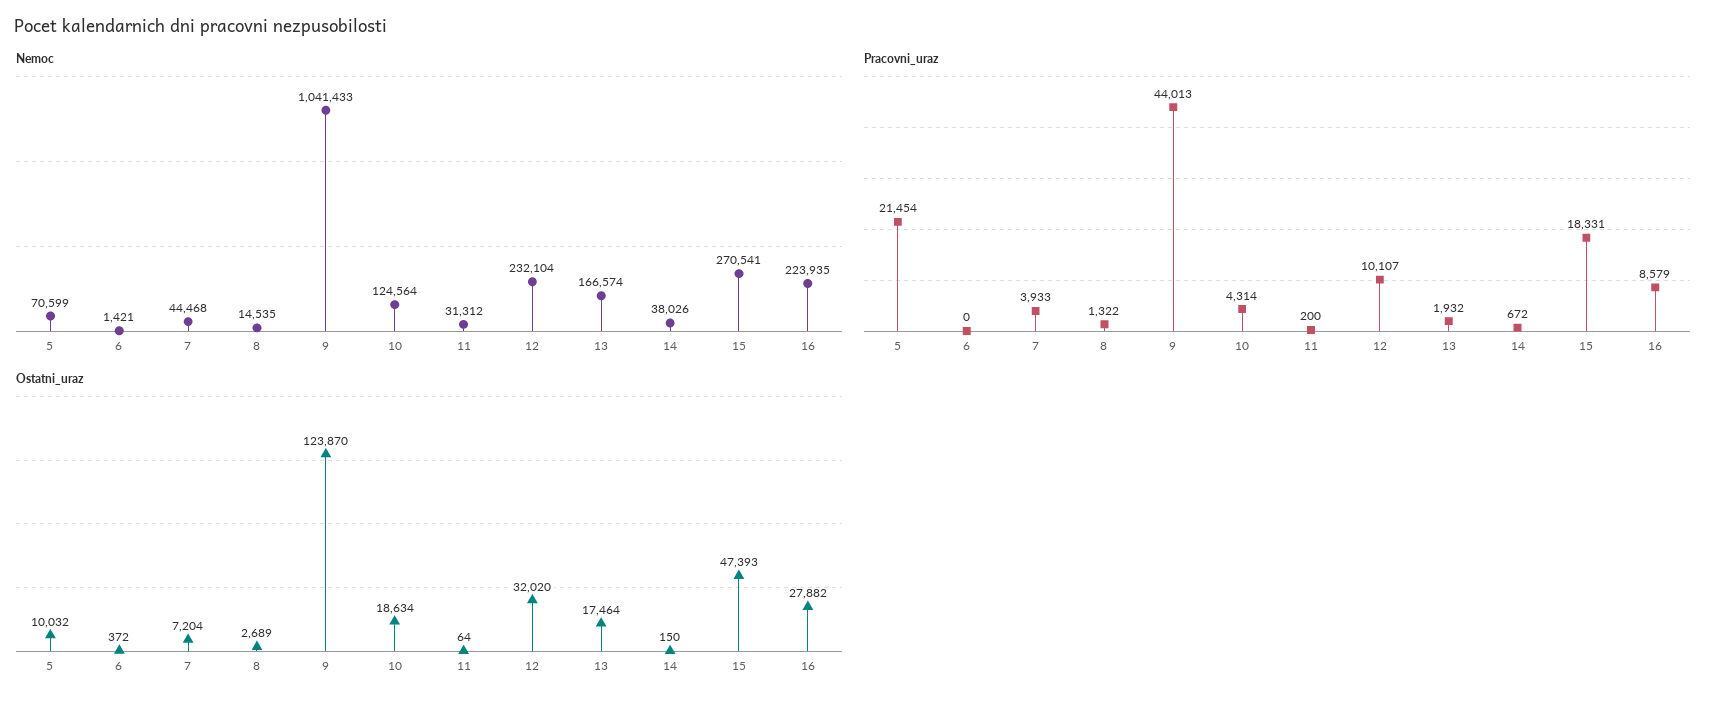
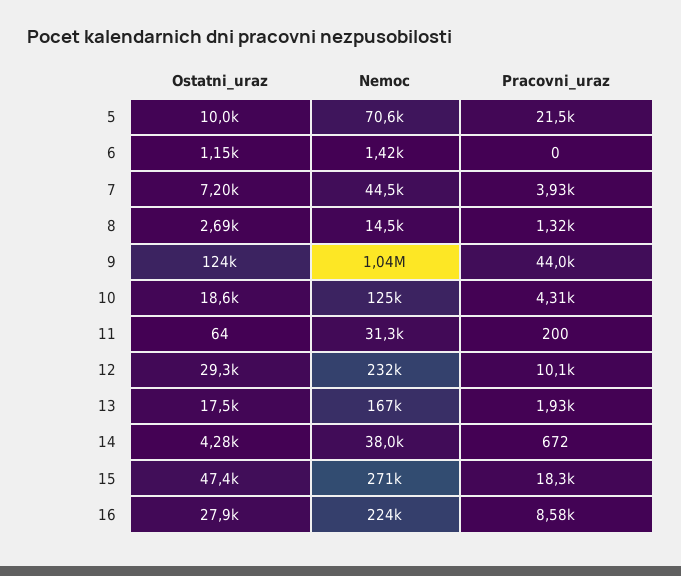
  {
    "Nemoc": {
      "5": 70599,
      "6": 1421,
      "7": 44468,
      "8": 14535,
      "9": 1041433,
      "10": 124564,
      "11": 31312,
      "12": 232104,
      "13": 166574,
      "14": 38026,
      "15": 270541,
      "16": 223935
    },
    "Pracovni_uraz": {
      "5": 21454,
      "6": 0,
      "7": 3933,
      "8": 1322,
      "9": 44013,
      "10": 4314,
      "11": 200,
      "12": 10107,
      "13": 1932,
      "14": 672,
      "15": 18331,
      "16": 8579
    },
    "Ostatni_uraz": {
      "5": 10032,
-     "6": 372,
+     "6": 1150,
      "7": 7204,
      "8": 2689,
      "9": 123870,
      "10": 18634,
      "11": 64,
-     "12": 32020,
+     "12": 29300,
      "13": 17464,
-     "14": 150,
+     "14": 4280,
      "15": 47393,
      "16": 27882
    }
  }

